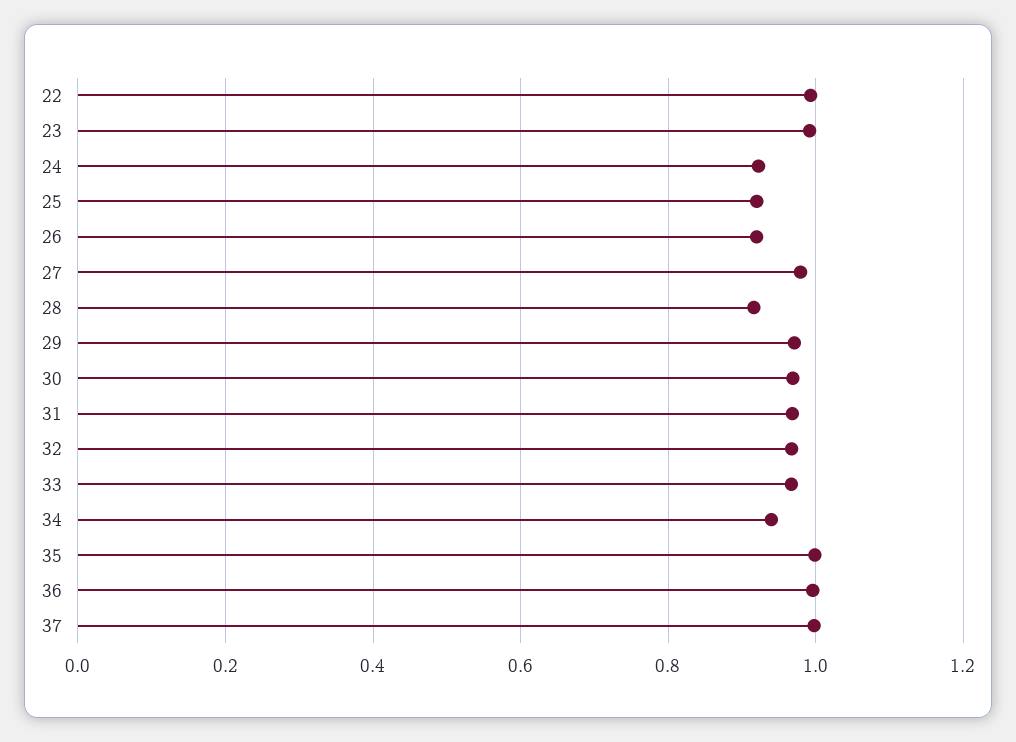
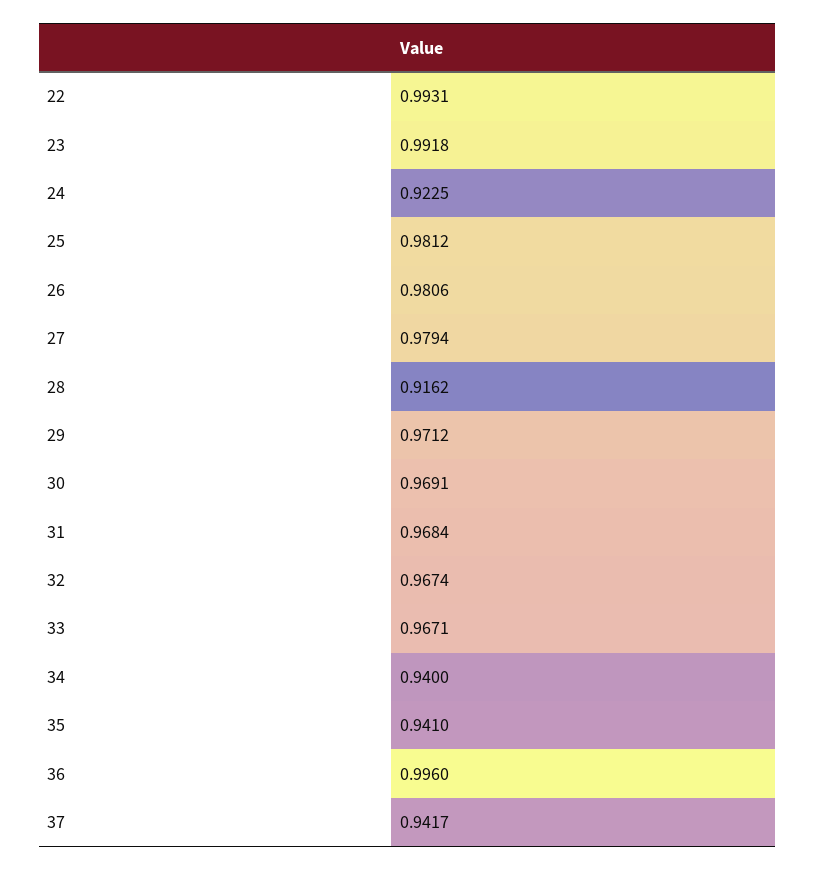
  {
    "22": 0.9931,
    "23": 0.9918,
    "24": 0.9225,
-   "25": 0.92,
+   "25": 0.9812,
-   "26": 0.92,
+   "26": 0.9806,
    "27": 0.9794,
    "28": 0.9162,
    "29": 0.9712,
    "30": 0.9691,
    "31": 0.9684,
    "32": 0.9674,
    "33": 0.9671,
    "34": 0.94,
-   "35": 1,
+   "35": 0.941,
    "36": 0.996,
-   "37": 1
+   "37": 0.9417
  }

